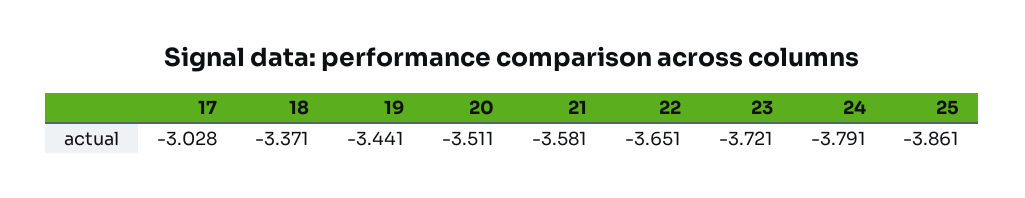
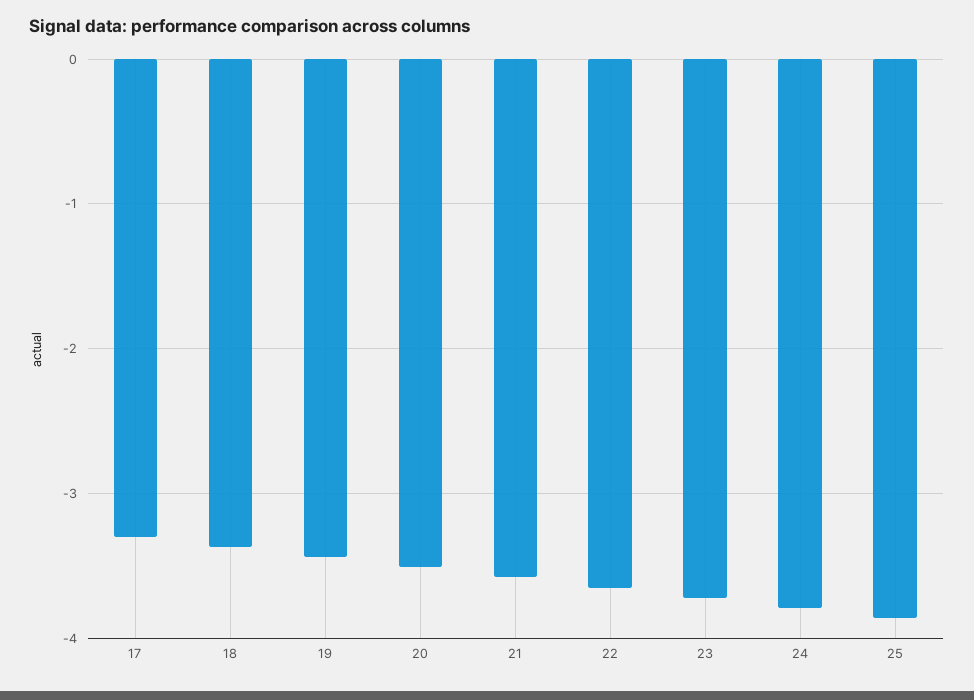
  {
-   "17": -3.028,
+   "17": -3.3,
    "18": -3.371,
    "19": -3.441,
    "20": -3.511,
    "21": -3.581,
    "22": -3.651,
    "23": -3.721,
    "24": -3.791,
    "25": -3.861
  }

